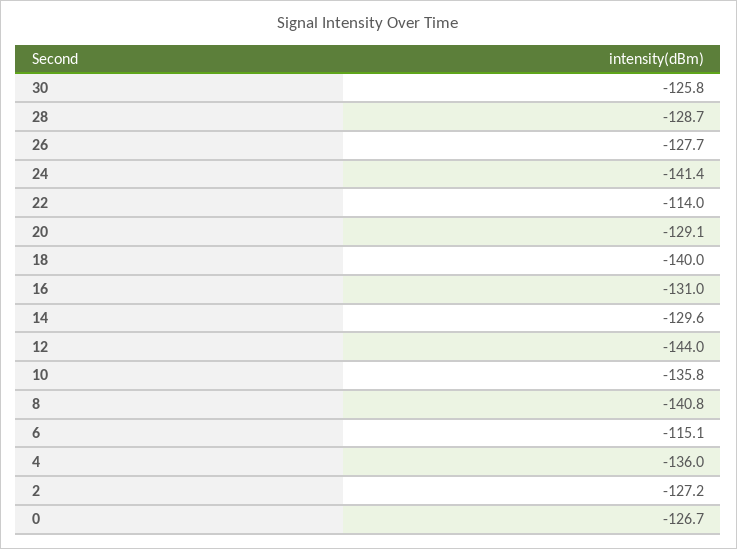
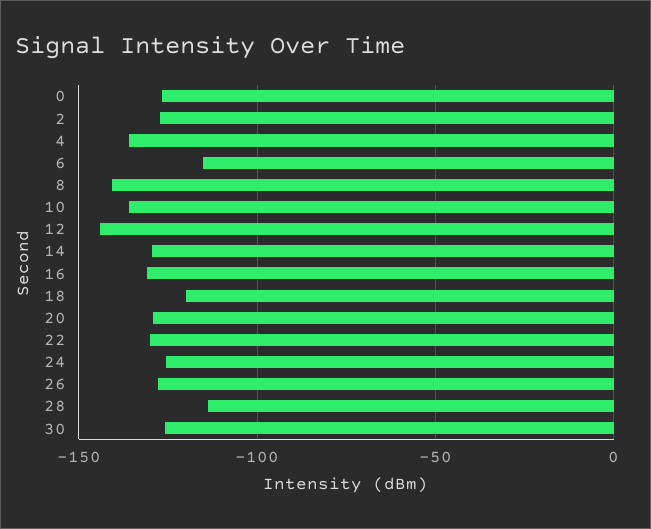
  {
    "30": -125.8,
-   "28": -128.7,
+   "28": -115,
    "26": -127.7,
-   "24": -141.4,
+   "24": -125,
-   "22": -114,
+   "22": -130,
    "20": -129.1,
-   "18": -140,
+   "18": -120,
    "16": -131,
    "14": -129.6,
    "12": -144,
    "10": -135.8,
    "8": -140.8,
    "6": -115.1,
    "4": -136,
    "2": -127.2,
    "0": -126.7
  }

